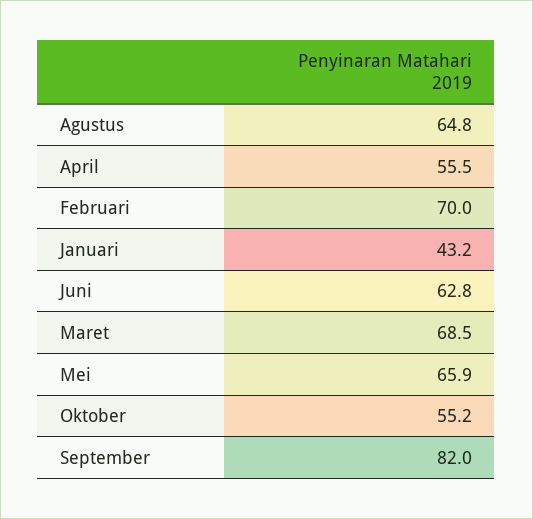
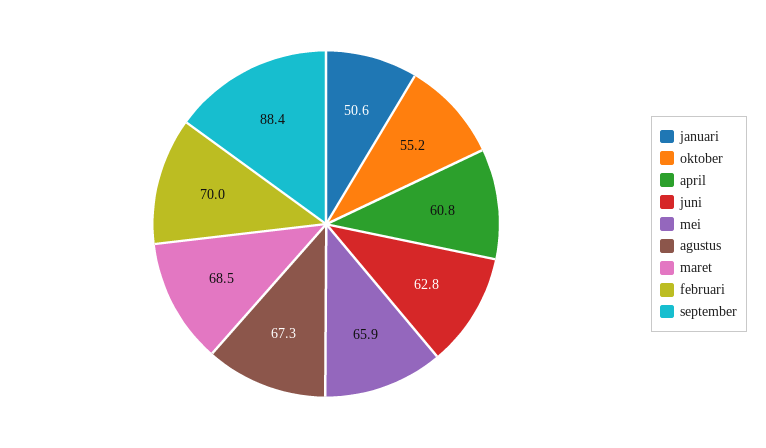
  {
-   "Agustus": 64.8,
+   "Agustus": 67.3,
-   "April": 55.5,
+   "April": 60.8,
    "Februari": 70,
-   "Januari": 43.2,
+   "Januari": 50.6,
    "Juni": 62.8,
    "Maret": 68.5,
    "Mei": 65.9,
    "Oktober": 55.2,
-   "September": 82
+   "September": 88.4
  }

